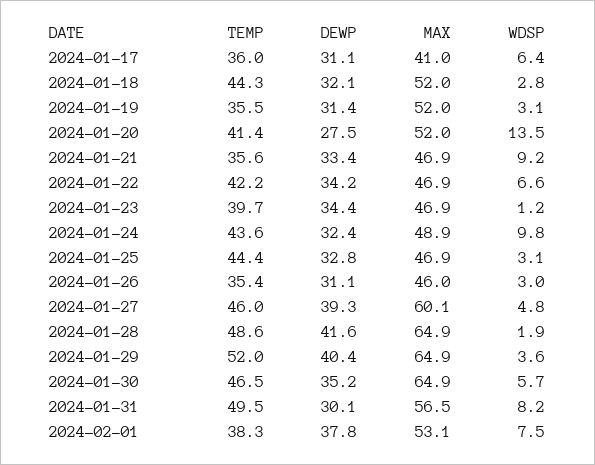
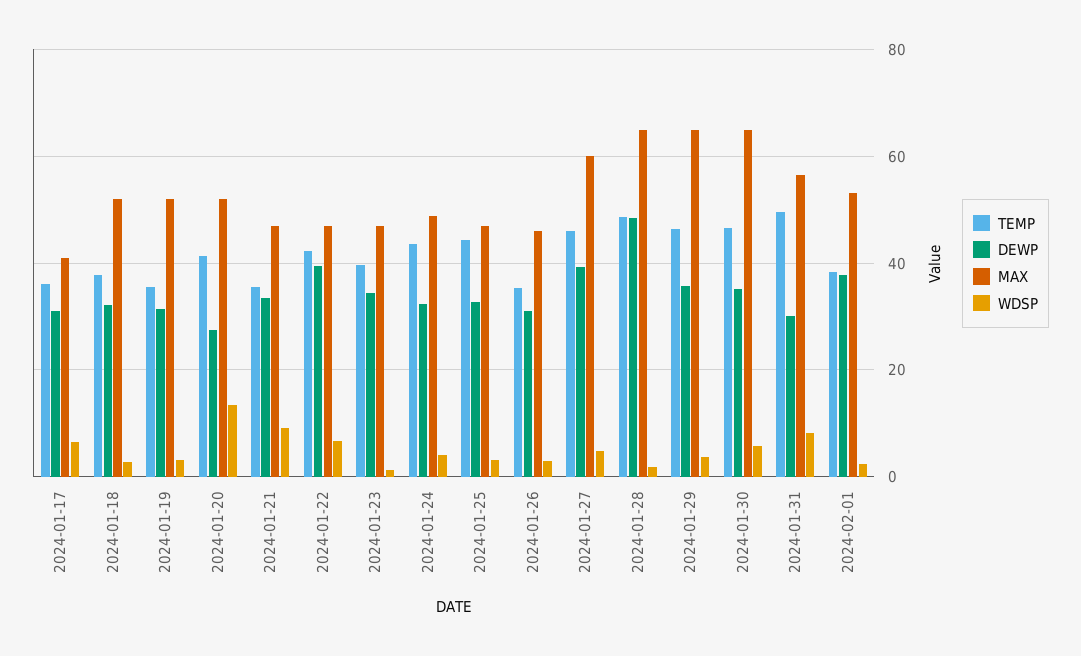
  {
    "TEMP": {
      "2024-01-17": 36,
-     "2024-01-18": 44.3,
+     "2024-01-18": 38,
      "2024-01-19": 35.5,
      "2024-01-20": 41.4,
      "2024-01-21": 35.6,
      "2024-01-22": 42.2,
      "2024-01-23": 39.7,
      "2024-01-24": 43.6,
      "2024-01-25": 44.4,
      "2024-01-26": 35.4,
      "2024-01-27": 46,
      "2024-01-28": 48.6,
-     "2024-01-29": 52,
+     "2024-01-29": 46,
      "2024-01-30": 46.5,
      "2024-01-31": 49.5,
      "2024-02-01": 38.3
    },
    "DEWP": {
      "2024-01-17": 31.1,
      "2024-01-18": 32.1,
      "2024-01-19": 31.4,
      "2024-01-20": 27.5,
      "2024-01-21": 33.4,
-     "2024-01-22": 34.2,
+     "2024-01-22": 40,
      "2024-01-23": 34.4,
      "2024-01-24": 32.4,
      "2024-01-25": 32.8,
      "2024-01-26": 31.1,
      "2024-01-27": 39.3,
-     "2024-01-28": 41.6,
+     "2024-01-28": 48,
-     "2024-01-29": 40.4,
+     "2024-01-29": 36,
      "2024-01-30": 35.2,
      "2024-01-31": 30.1,
      "2024-02-01": 37.8
    },
    "MAX": {
      "2024-01-17": 41,
      "2024-01-18": 52,
      "2024-01-19": 52,
      "2024-01-20": 52,
      "2024-01-21": 46.9,
      "2024-01-22": 46.9,
      "2024-01-23": 46.9,
      "2024-01-24": 48.9,
      "2024-01-25": 46.9,
      "2024-01-26": 46,
      "2024-01-27": 60.1,
      "2024-01-28": 64.9,
      "2024-01-29": 64.9,
      "2024-01-30": 64.9,
      "2024-01-31": 56.5,
      "2024-02-01": 53.1
    },
    "WDSP": {
      "2024-01-17": 6.4,
      "2024-01-18": 2.8,
      "2024-01-19": 3.1,
      "2024-01-20": 13.5,
      "2024-01-21": 9.2,
      "2024-01-22": 6.6,
      "2024-01-23": 1.2,
-     "2024-01-24": 9.8,
+     "2024-01-24": 4,
      "2024-01-25": 3.1,
      "2024-01-26": 3,
      "2024-01-27": 4.8,
      "2024-01-28": 1.9,
      "2024-01-29": 3.6,
      "2024-01-30": 5.7,
      "2024-01-31": 8.2,
-     "2024-02-01": 7.5
+     "2024-02-01": 2
    }
  }

